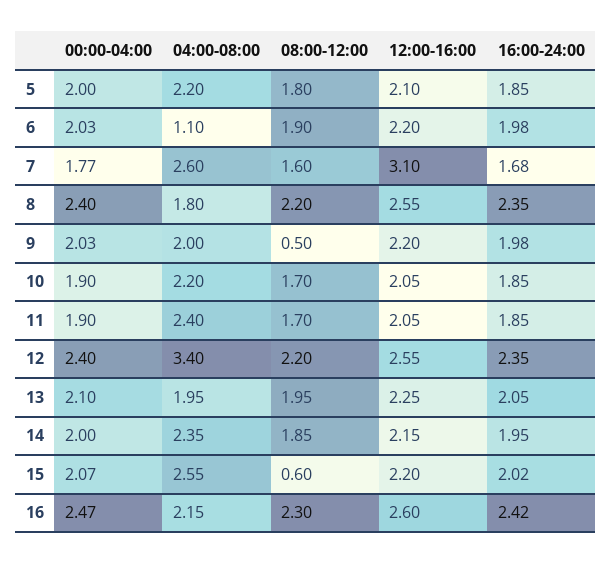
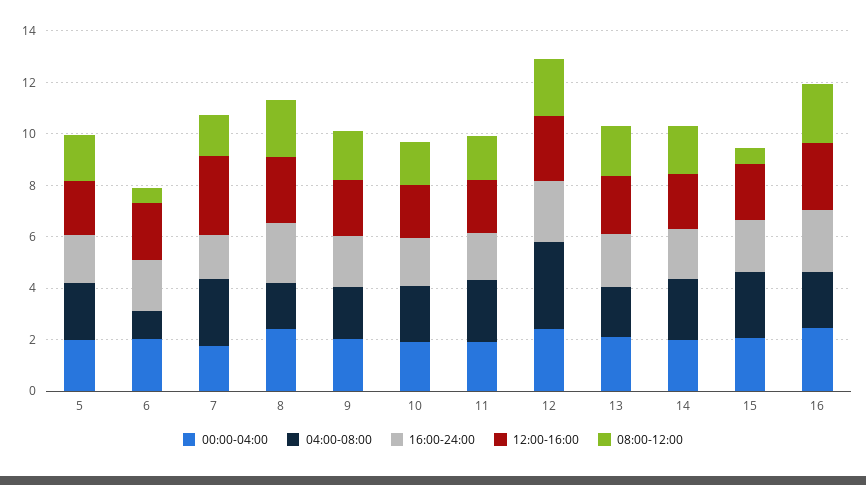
  {
    "00:00-04:00": {
      "5": 2,
      "6": 2.03,
      "7": 1.77,
      "8": 2.4,
      "9": 2.03,
      "10": 1.9,
      "11": 1.9,
      "12": 2.4,
      "13": 2.1,
      "14": 2,
      "15": 2.07,
      "16": 2.47
    },
    "04:00-08:00": {
      "5": 2.2,
      "6": 1.1,
      "7": 2.6,
      "8": 1.8,
      "9": 2,
      "10": 2.2,
      "11": 2.4,
      "12": 3.4,
      "13": 1.95,
      "14": 2.35,
      "15": 2.55,
      "16": 2.15
    },
    "08:00-12:00": {
      "5": 1.8,
-     "6": 1.9,
+     "6": 0.5,
      "7": 1.6,
      "8": 2.2,
-     "9": 0.5,
+     "9": 2,
      "10": 1.7,
      "11": 1.7,
      "12": 2.2,
      "13": 1.95,
      "14": 1.85,
      "15": 0.6,
      "16": 2.3
    },
    "12:00-16:00": {
      "5": 2.1,
      "6": 2.2,
      "7": 3.1,
      "8": 2.55,
      "9": 2.2,
      "10": 2.05,
      "11": 2.05,
      "12": 2.55,
      "13": 2.25,
      "14": 2.15,
      "15": 2.2,
      "16": 2.6
    },
    "16:00-24:00": {
      "5": 1.85,
      "6": 1.98,
      "7": 1.68,
      "8": 2.35,
      "9": 1.98,
      "10": 1.85,
      "11": 1.85,
      "12": 2.35,
      "13": 2.05,
      "14": 1.95,
      "15": 2.02,
      "16": 2.42
    }
  }

